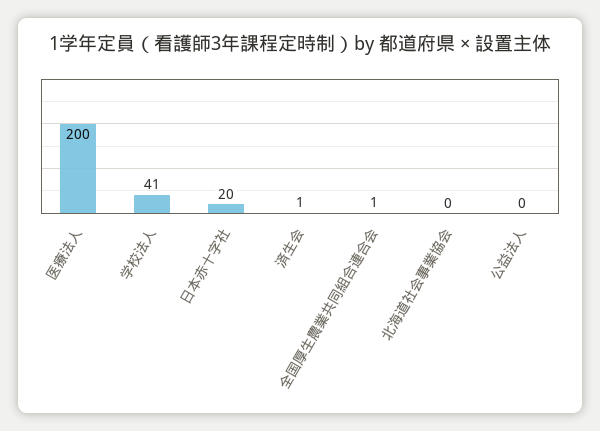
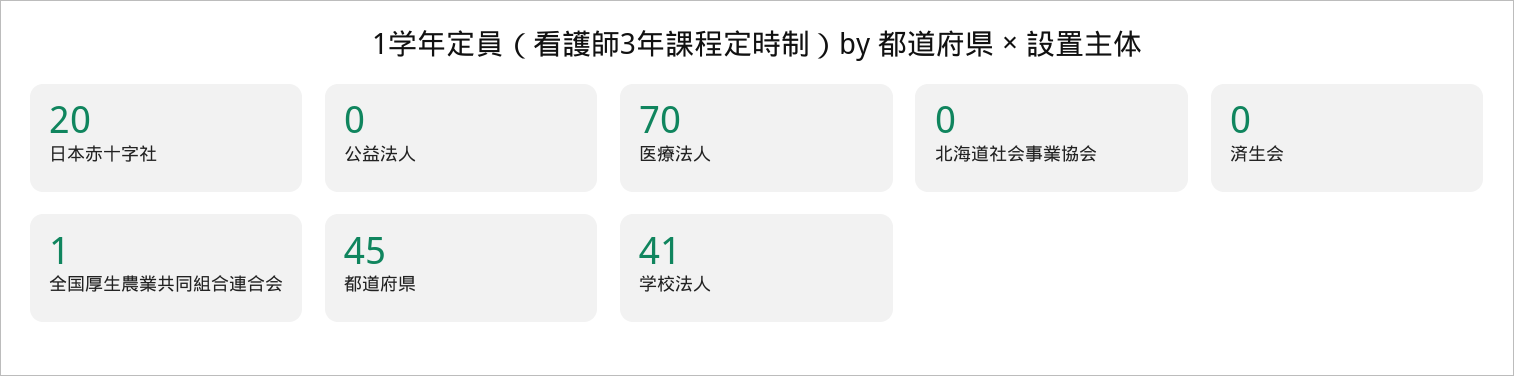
  {
-   "医療法人": 200,
+   "医療法人": 70,
    "学校法人": 41,
    "日本赤十字社": 20,
-   "済生会": 1,
+   "済生会": 0,
    "全国厚生農業共同組合連合会": 1,
    "北海道社会事業協会": 0,
-   "公益法人": 0
+   "公益法人": 0,
+   "都道府県": 45
  }

